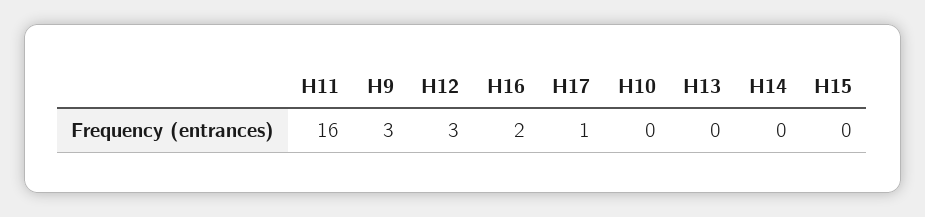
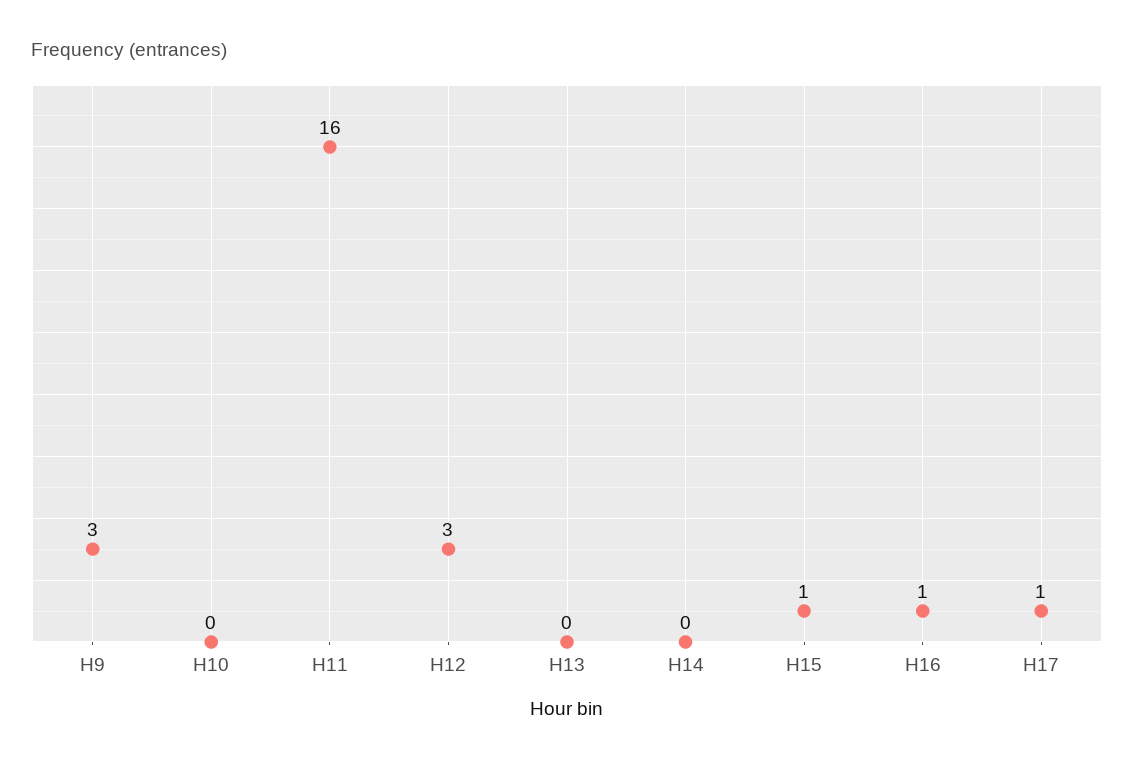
  {
    "H11": 16,
    "H9": 3,
    "H12": 3,
-   "H16": 2,
+   "H16": 1,
    "H17": 1,
    "H10": 0,
    "H13": 0,
    "H14": 0,
-   "H15": 0
+   "H15": 1
  }

